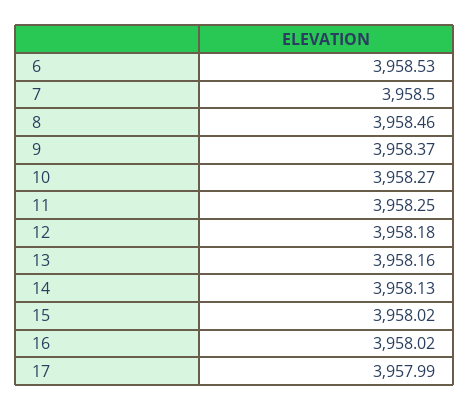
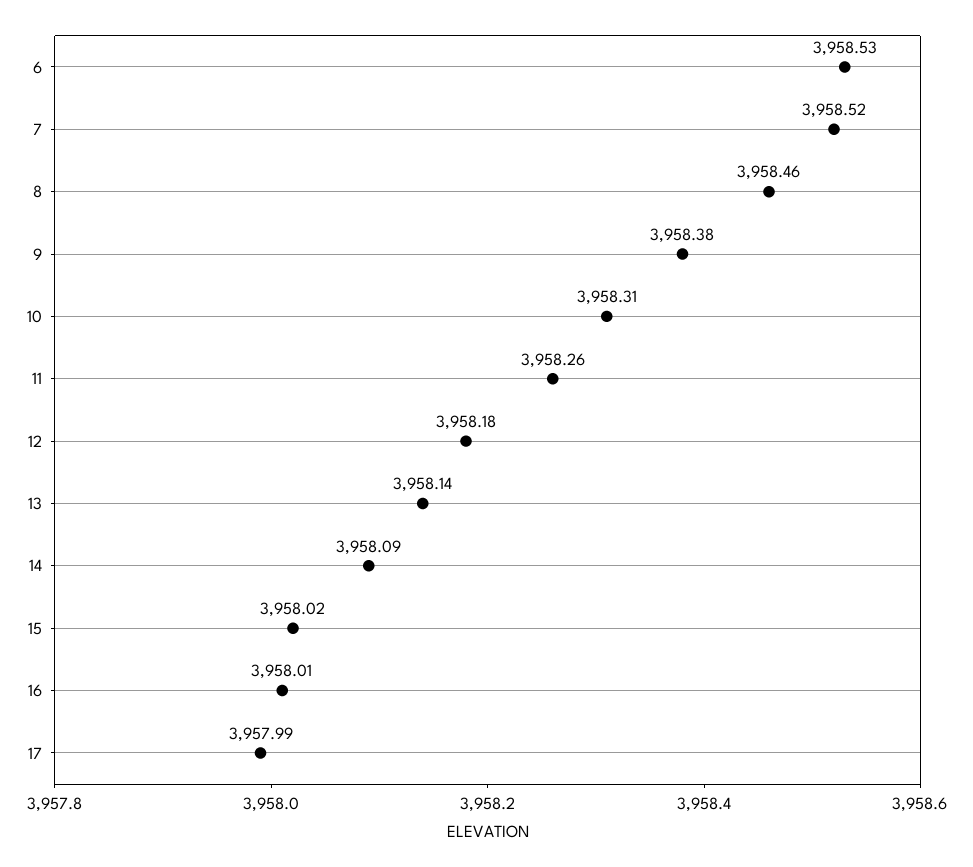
  {
    "6": 3958.53,
-   "7": 3958.5,
+   "7": 3958.52,
    "8": 3958.46,
-   "9": 3958.37,
+   "9": 3958.38,
-   "10": 3958.27,
+   "10": 3958.31,
-   "11": 3958.25,
+   "11": 3958.26,
    "12": 3958.18,
-   "13": 3958.16,
+   "13": 3958.14,
-   "14": 3958.13,
+   "14": 3958.09,
    "15": 3958.02,
-   "16": 3958.02,
+   "16": 3958.01,
    "17": 3957.99
  }

